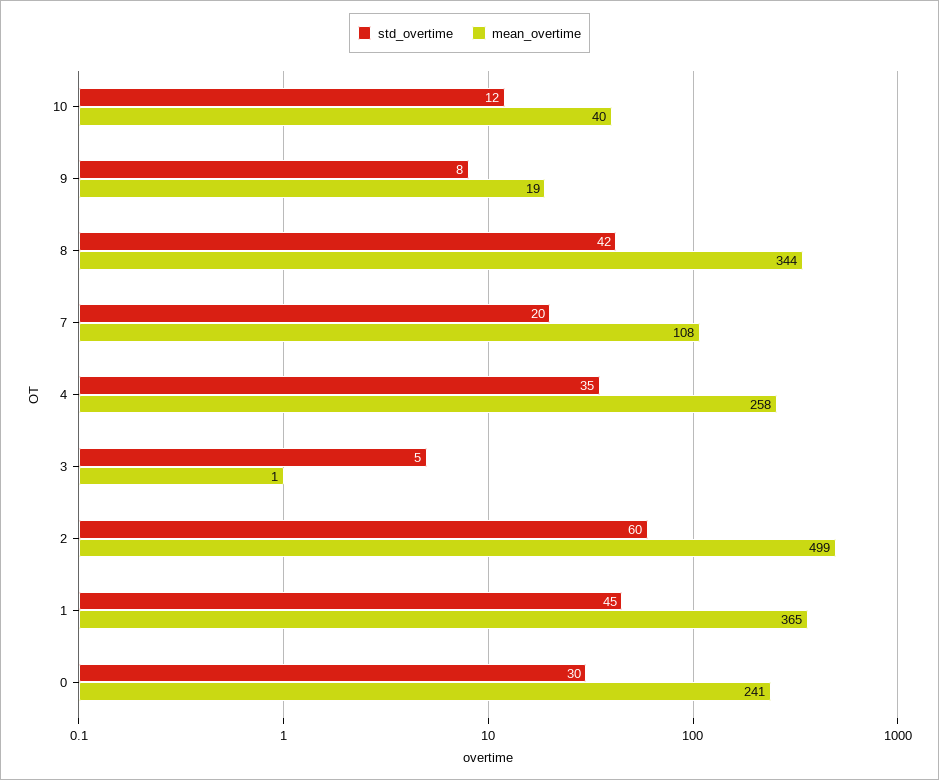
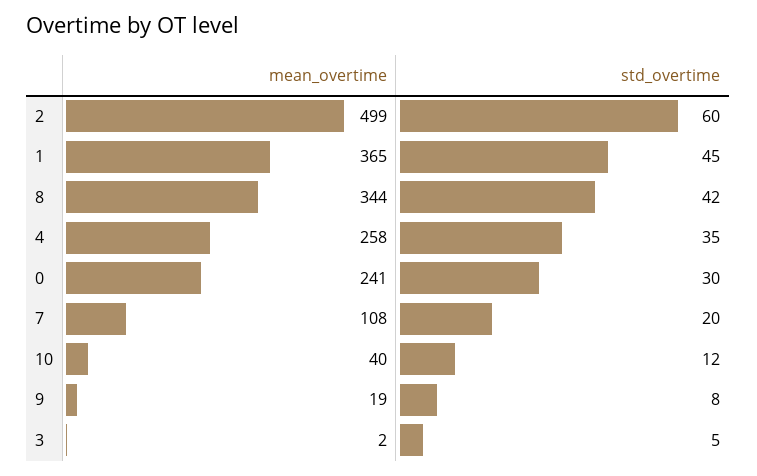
  {
    "std_overtime": {
      "10": 12,
      "9": 8,
      "8": 42,
      "7": 20,
      "4": 35,
      "3": 5,
      "2": 60,
      "1": 45,
      "0": 30
    },
    "mean_overtime": {
      "10": 40,
      "9": 19,
      "8": 344,
      "7": 108,
      "4": 258,
-     "3": 1,
+     "3": 2,
      "2": 499,
      "1": 365,
      "0": 241
    }
  }

